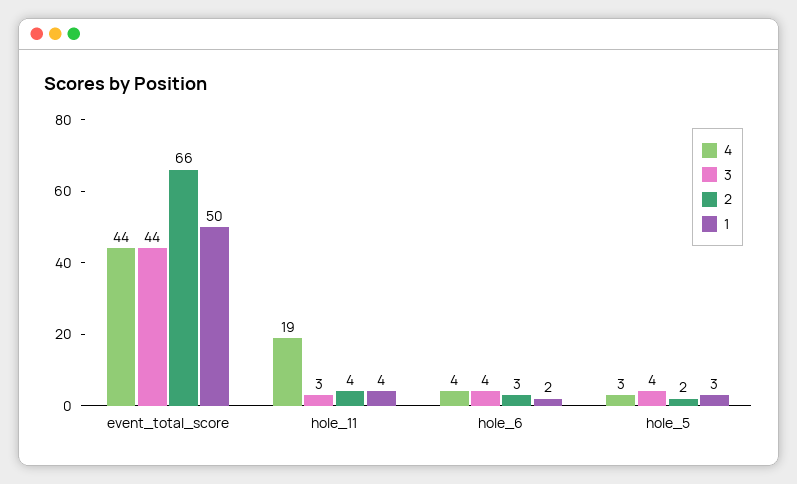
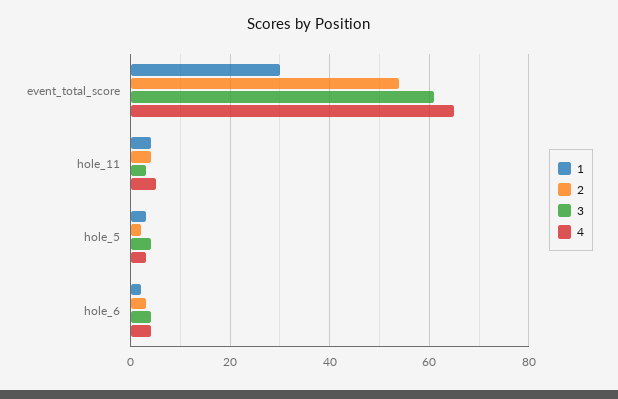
  {
    "4": {
-     "event_total_score": 44,
+     "event_total_score": 65,
-     "hole_11": 19,
+     "hole_11": 5,
      "hole_6": 4,
      "hole_5": 3
    },
    "3": {
-     "event_total_score": 44,
+     "event_total_score": 60,
      "hole_11": 3,
      "hole_6": 4,
      "hole_5": 4
    },
    "2": {
-     "event_total_score": 66,
+     "event_total_score": 55,
      "hole_11": 4,
      "hole_6": 3,
      "hole_5": 2
    },
    "1": {
-     "event_total_score": 50,
+     "event_total_score": 30,
      "hole_11": 4,
      "hole_6": 2,
      "hole_5": 3
    }
  }

